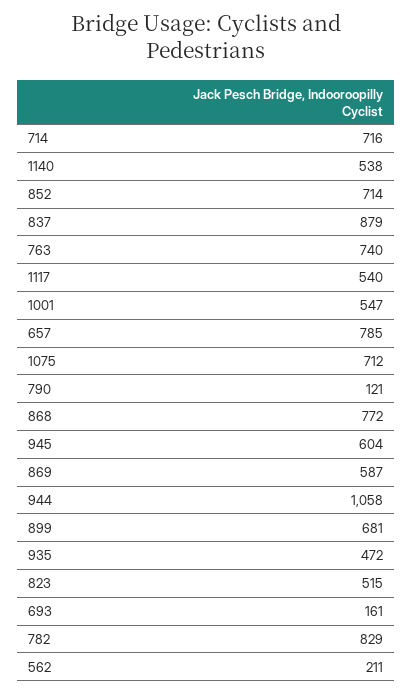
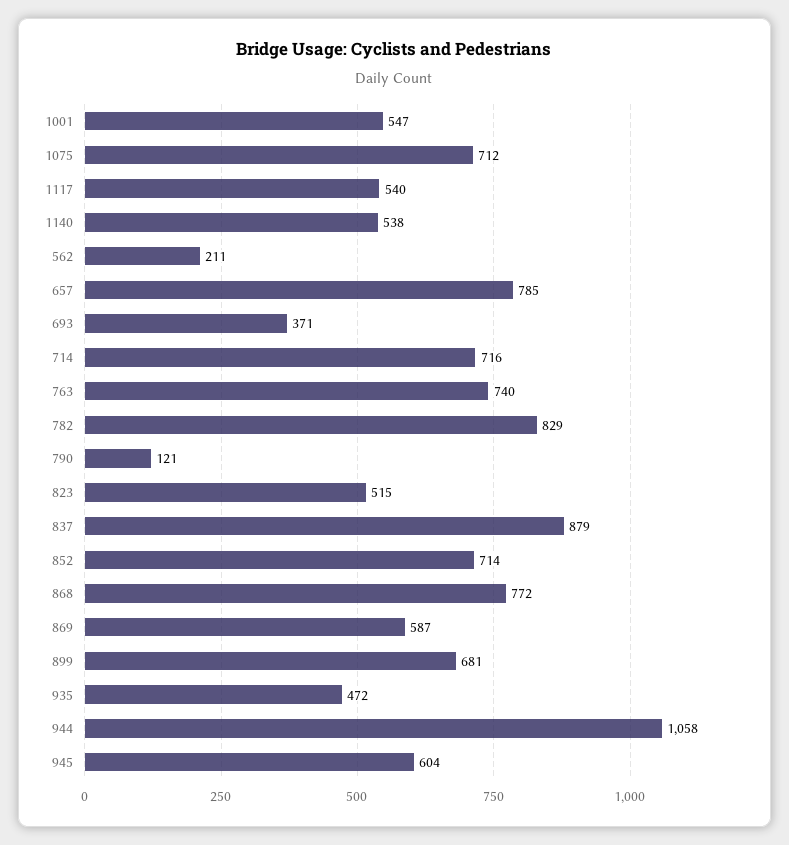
  {
    "714": 716,
    "1140": 538,
    "852": 714,
    "837": 879,
    "763": 740,
    "1117": 540,
    "1001": 547,
    "657": 785,
    "1075": 712,
    "790": 121,
    "868": 772,
    "945": 604,
    "869": 587,
    "944": 1058,
    "899": 681,
    "935": 472,
    "823": 515,
-   "693": 161,
+   "693": 371,
    "782": 829,
    "562": 211
  }

